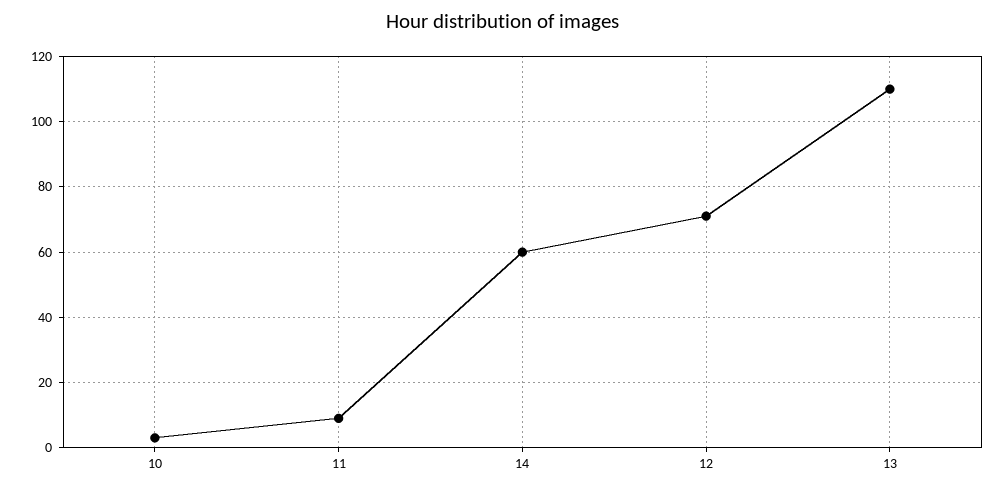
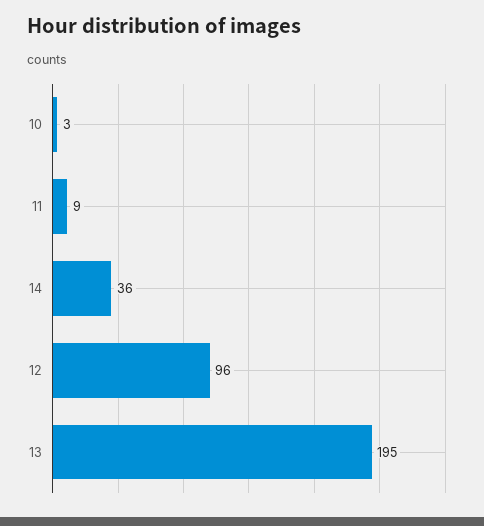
  {
    "10": 3,
    "11": 9,
-   "14": 60,
+   "14": 36,
-   "12": 70,
+   "12": 96,
-   "13": 110
+   "13": 195
  }

